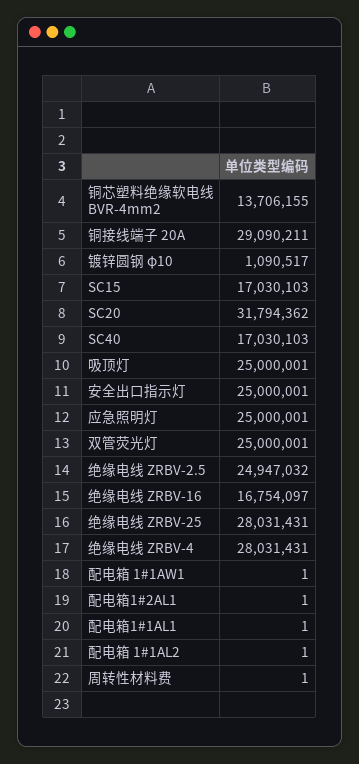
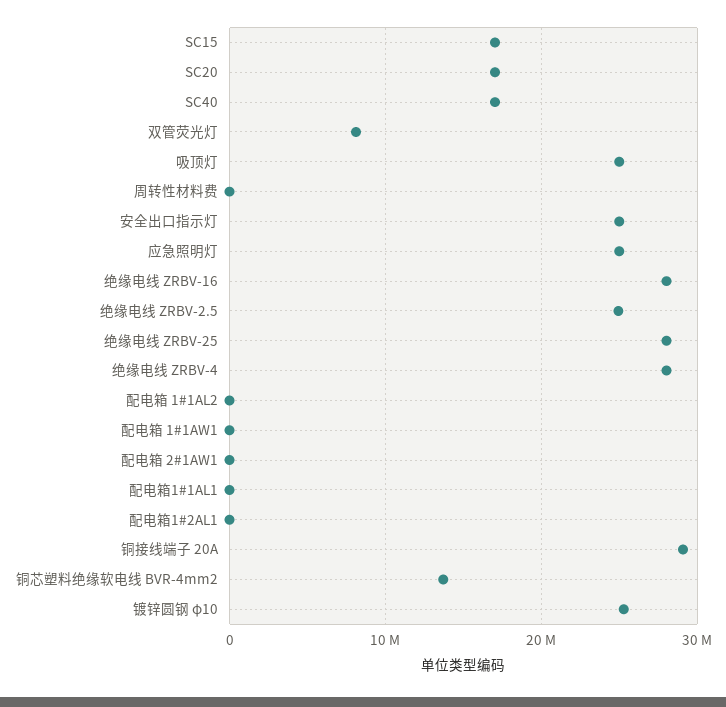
  {
    "铜芯塑料绝缘软电线 BVR-4mm2": 13706155,
    "铜接线端子 20A": 29090211,
-   "镀锌圆钢 φ10": 1090517,
+   "镀锌圆钢 φ10": 25000000,
    "SC15": 17030103,
-   "SC20": 31794362,
+   "SC20": 17000000,
    "SC40": 17030103,
    "吸顶灯": 25000001,
    "安全出口指示灯": 25000001,
    "应急照明灯": 25000001,
-   "双管荧光灯": 25000001,
+   "双管荧光灯": 8000000,
    "绝缘电线 ZRBV-2.5": 24947032,
-   "绝缘电线 ZRBV-16": 16754097,
+   "绝缘电线 ZRBV-16": 28000000,
    "绝缘电线 ZRBV-25": 28031431,
    "绝缘电线 ZRBV-4": 28031431,
    "配电箱 1#1AW1": 1,
    "配电箱1#2AL1": 1,
    "配电箱1#1AL1": 1,
    "配电箱 1#1AL2": 1,
-   "周转性材料费": 1
+   "周转性材料费": 1,
+   "配电箱 2#1AW1": 0
  }

